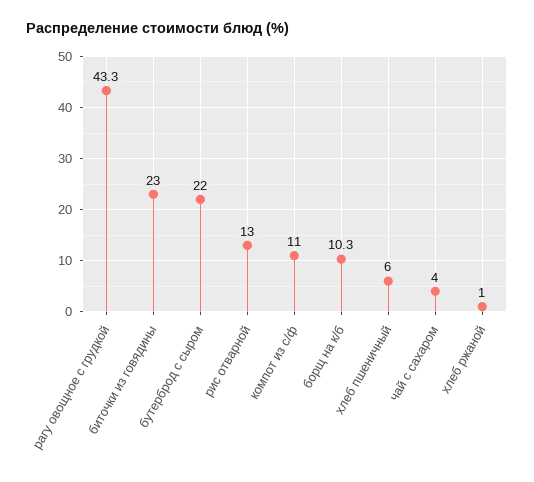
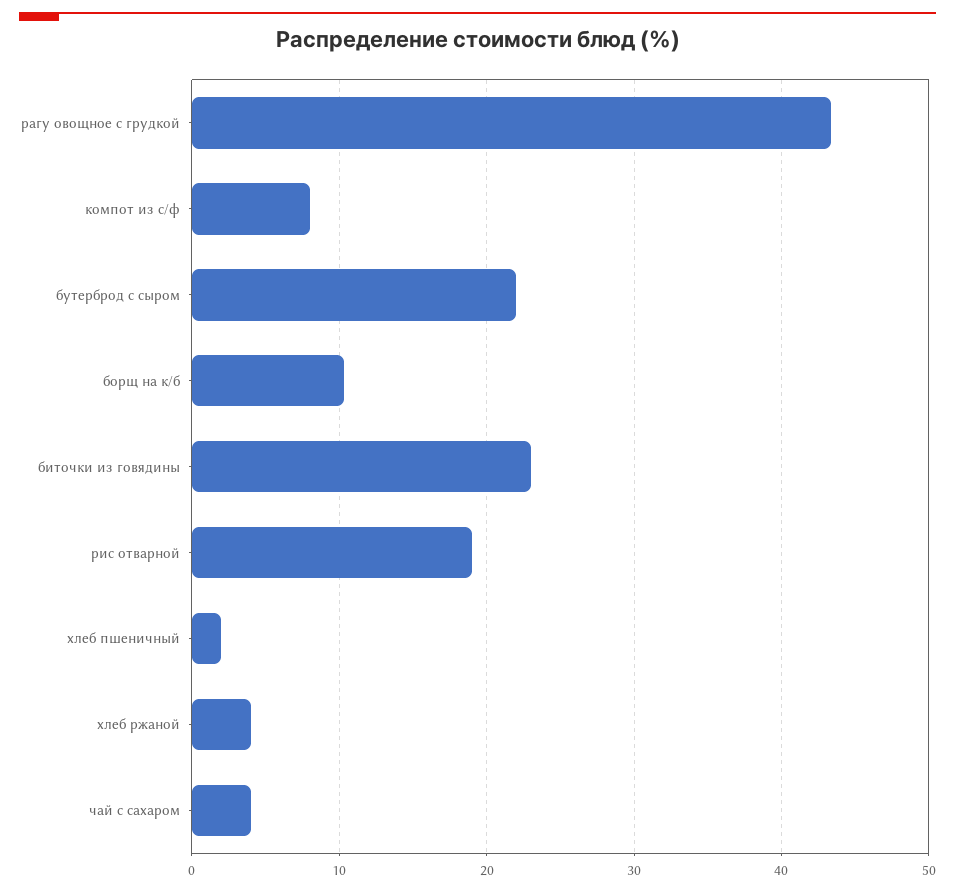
  {
    "рагу овощное с грудкой": 43.3,
    "биточки из говядины": 23,
    "бутерброд с сыром": 22,
-   "рис отварной": 13,
+   "рис отварной": 19,
-   "компот из с/ф": 11,
+   "компот из с/ф": 8,
    "борщ на к/б": 10.3,
-   "хлеб пшеничный": 6,
+   "хлеб пшеничный": 2,
    "чай с сахаром": 4,
-   "хлеб ржаной": 1
+   "хлеб ржаной": 4
  }

